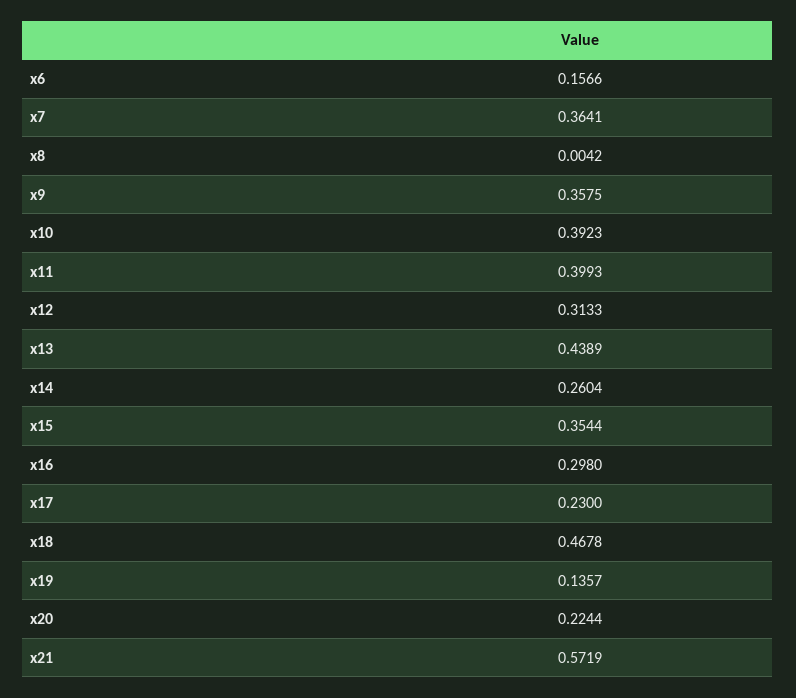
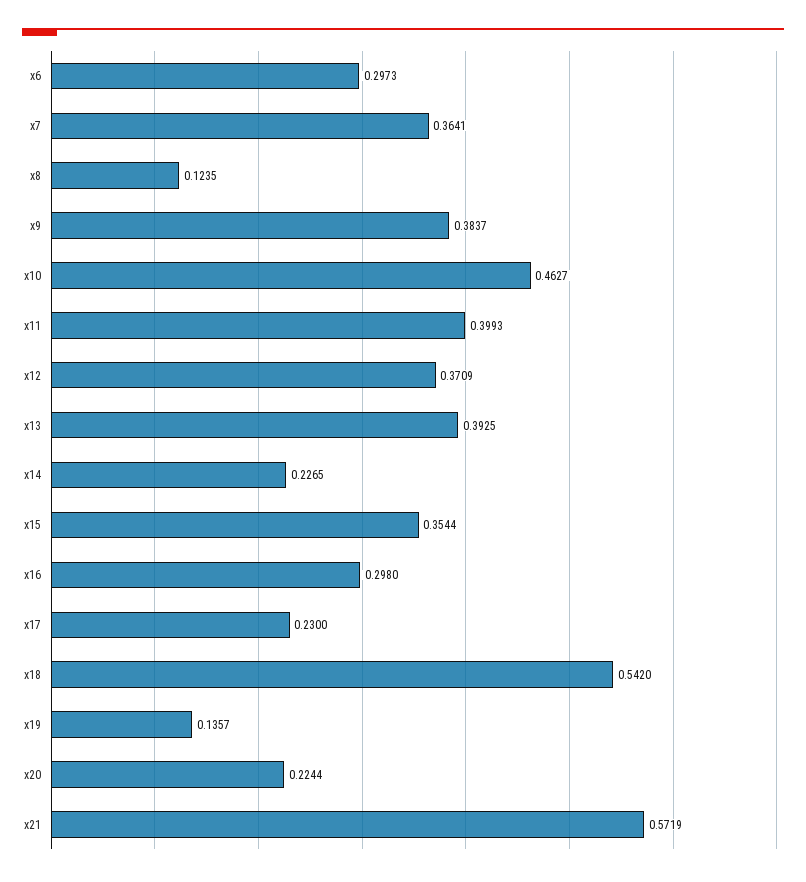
  {
-   "x6": 0.1566,
+   "x6": 0.2973,
    "x7": 0.3641,
-   "x8": 0.0042,
+   "x8": 0.1235,
-   "x9": 0.3575,
+   "x9": 0.3837,
-   "x10": 0.3923,
+   "x10": 0.4627,
    "x11": 0.3993,
-   "x12": 0.3133,
+   "x12": 0.3709,
-   "x13": 0.4389,
+   "x13": 0.3925,
-   "x14": 0.2604,
+   "x14": 0.2265,
    "x15": 0.3544,
    "x16": 0.298,
    "x17": 0.23,
-   "x18": 0.4678,
+   "x18": 0.542,
    "x19": 0.1357,
    "x20": 0.2244,
    "x21": 0.5719
  }

